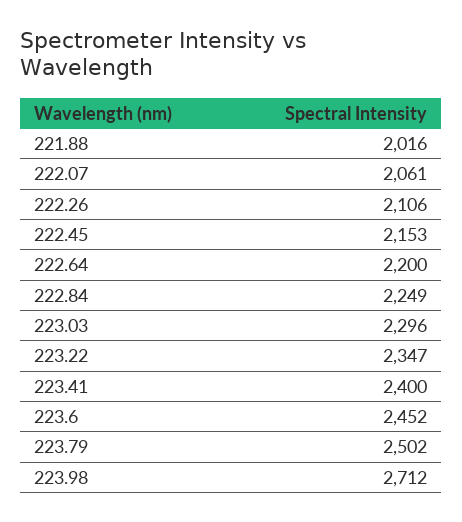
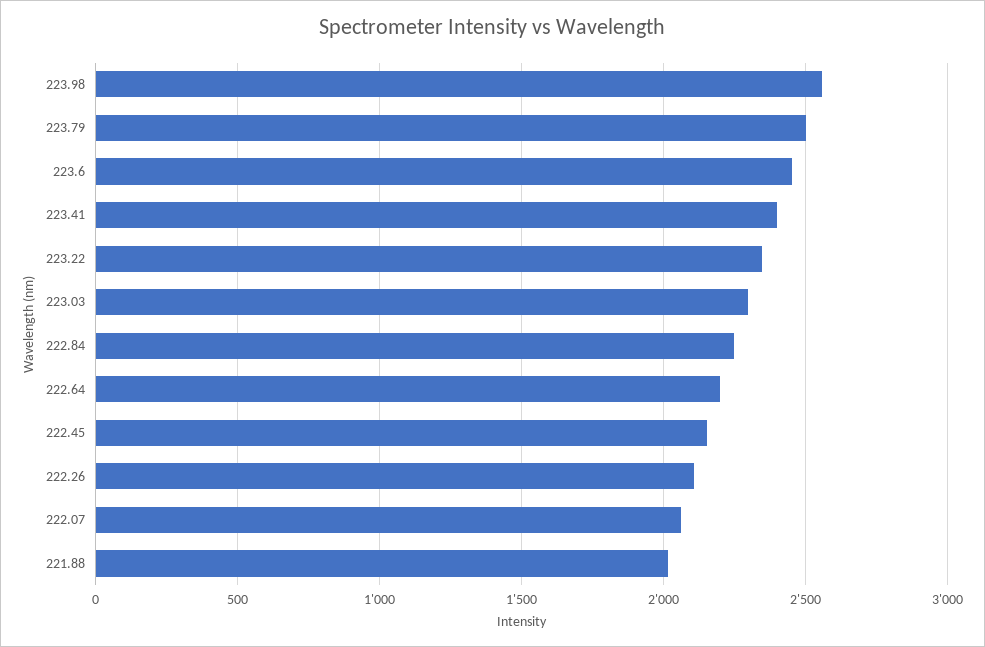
  {
    "221.88": 2016,
    "222.07": 2061,
    "222.26": 2106,
    "222.45": 2153,
    "222.64": 2200,
    "222.84": 2249,
    "223.03": 2296,
    "223.22": 2347,
    "223.41": 2400,
    "223.6": 2452,
    "223.79": 2502,
-   "223.98": 2712
+   "223.98": 2550
  }

